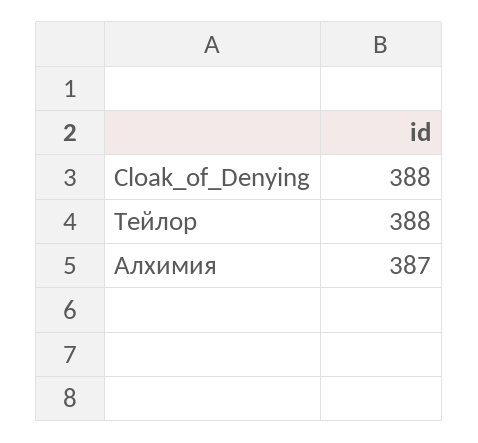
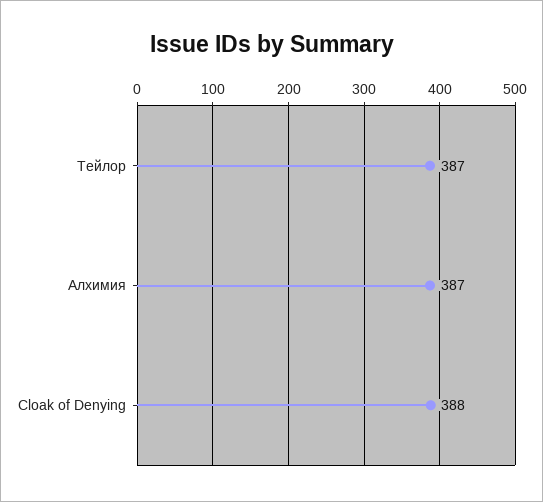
  {
    "Cloak_of_Denying": 388,
-   "Тейлор": 388,
+   "Тейлор": 387,
    "Алхимия": 387
  }

